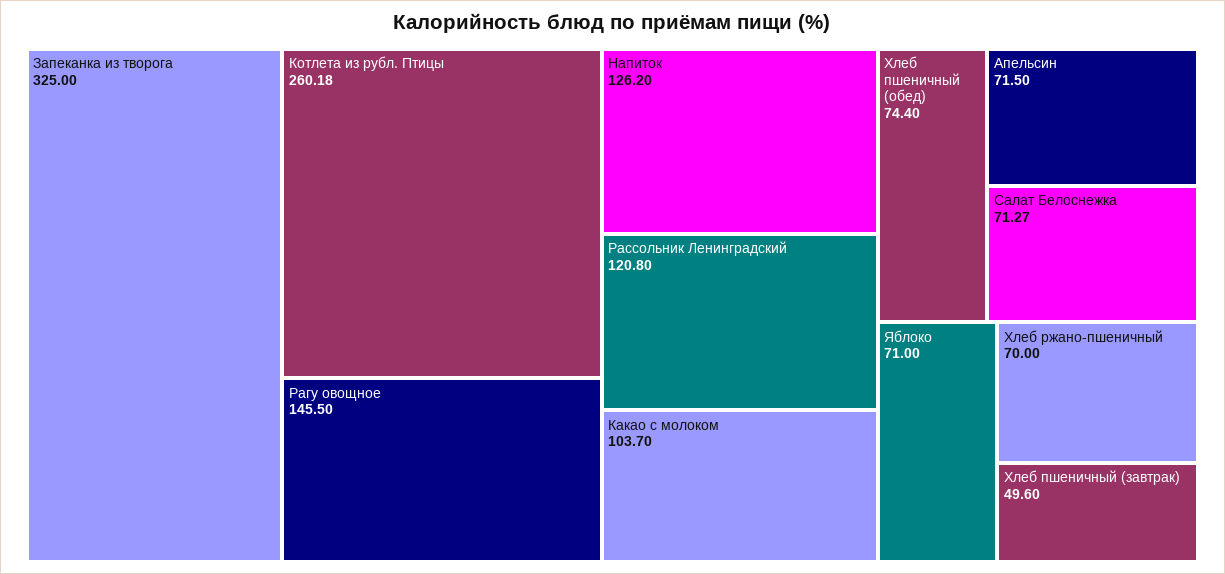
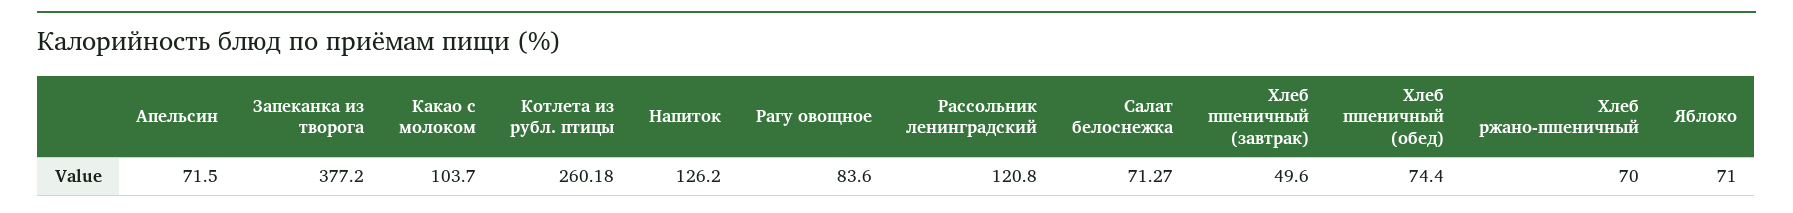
  {
-   "Запеканка из творога": 325,
+   "Запеканка из творога": 377.2,
    "Котлета из рубл. Птицы": 260.18,
-   "Рагу овощное": 145.5,
+   "Рагу овощное": 83.6,
    "Напиток": 126.2,
    "Рассольник Ленинградский": 120.8,
    "Какао с молоком": 103.7,
    "Хлеб пшеничный (обед)": 74.4,
    "Апельсин": 71.5,
    "Салат Белоснежка": 71.27,
    "Яблоко": 71,
    "Хлеб ржано-пшеничный": 70,
    "Хлеб пшеничный (завтрак)": 49.6
  }

